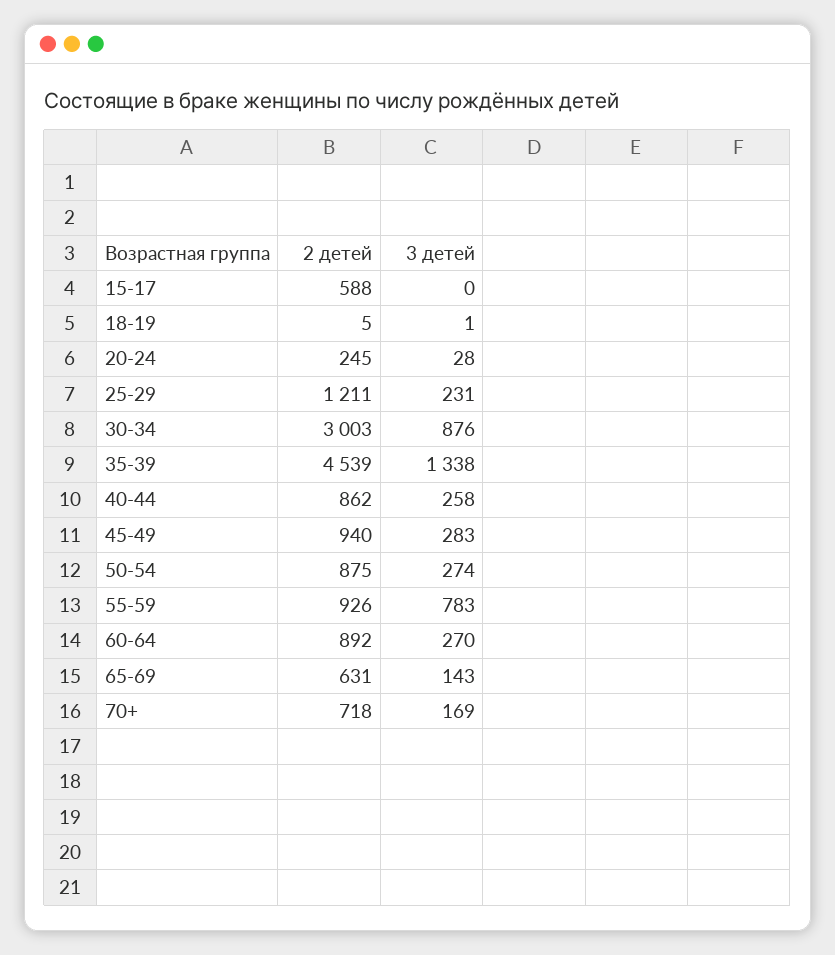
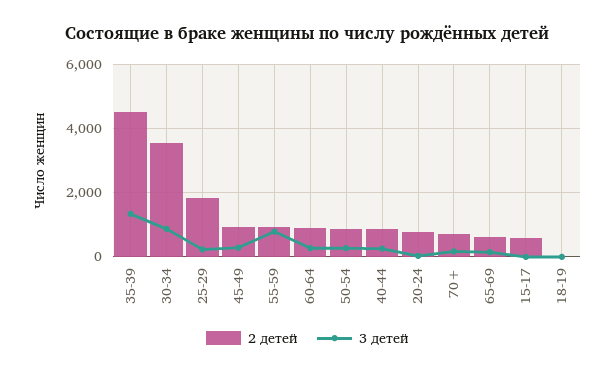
  {
    "2 детей": {
      "15-17": 588,
      "18-19": 5,
-     "20-24": 245,
+     "20-24": 800,
-     "25-29": 1211,
+     "25-29": 1800,
-     "30-34": 3003,
+     "30-34": 3600,
      "35-39": 4539,
      "40-44": 862,
      "45-49": 940,
      "50-54": 875,
      "55-59": 926,
      "60-64": 892,
      "65-69": 631,
      "70+": 718
    },
    "3 детей": {
      "15-17": 0,
      "18-19": 1,
      "20-24": 28,
      "25-29": 231,
      "30-34": 876,
      "35-39": 1338,
      "40-44": 258,
      "45-49": 283,
      "50-54": 274,
      "55-59": 783,
      "60-64": 270,
      "65-69": 143,
      "70+": 169
    }
  }

